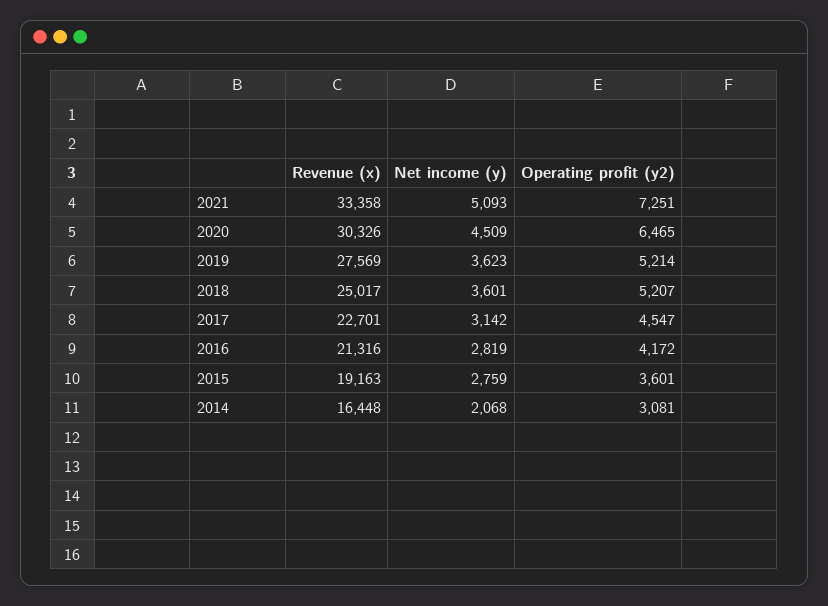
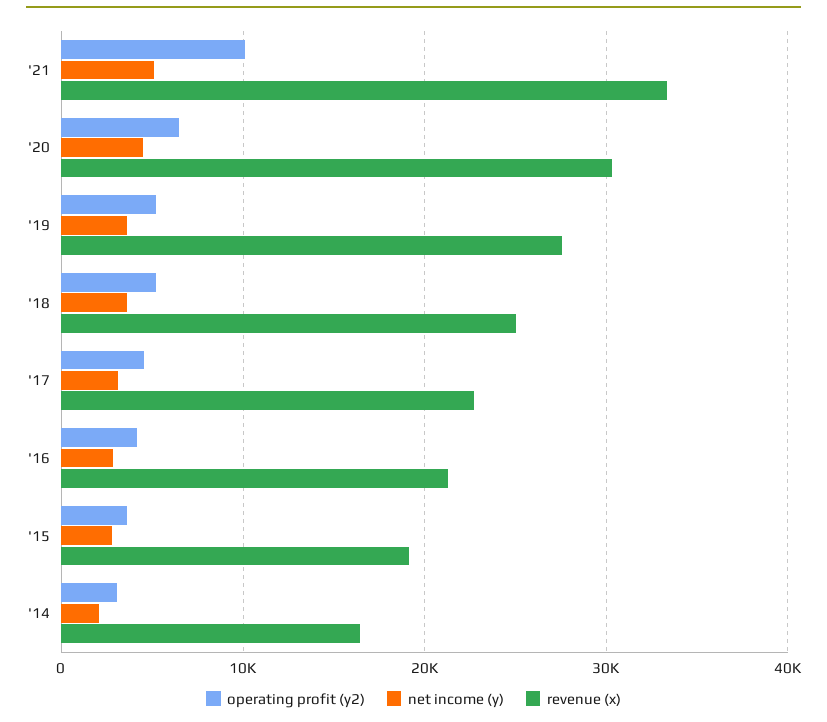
  {
    "Revenue (x)": {
      "2021": 33358,
      "2020": 30326,
      "2019": 27569,
      "2018": 25017,
      "2017": 22701,
      "2016": 21316,
      "2015": 19163,
      "2014": 16448
    },
    "Net income (y)": {
      "2021": 5093,
      "2020": 4509,
      "2019": 3623,
      "2018": 3601,
      "2017": 3142,
      "2016": 2819,
      "2015": 2759,
      "2014": 2068
    },
    "Operating profit (y2)": {
-     "2021": 7251,
+     "2021": 10000,
      "2020": 6465,
      "2019": 5214,
      "2018": 5207,
      "2017": 4547,
      "2016": 4172,
      "2015": 3601,
      "2014": 3081
    }
  }

